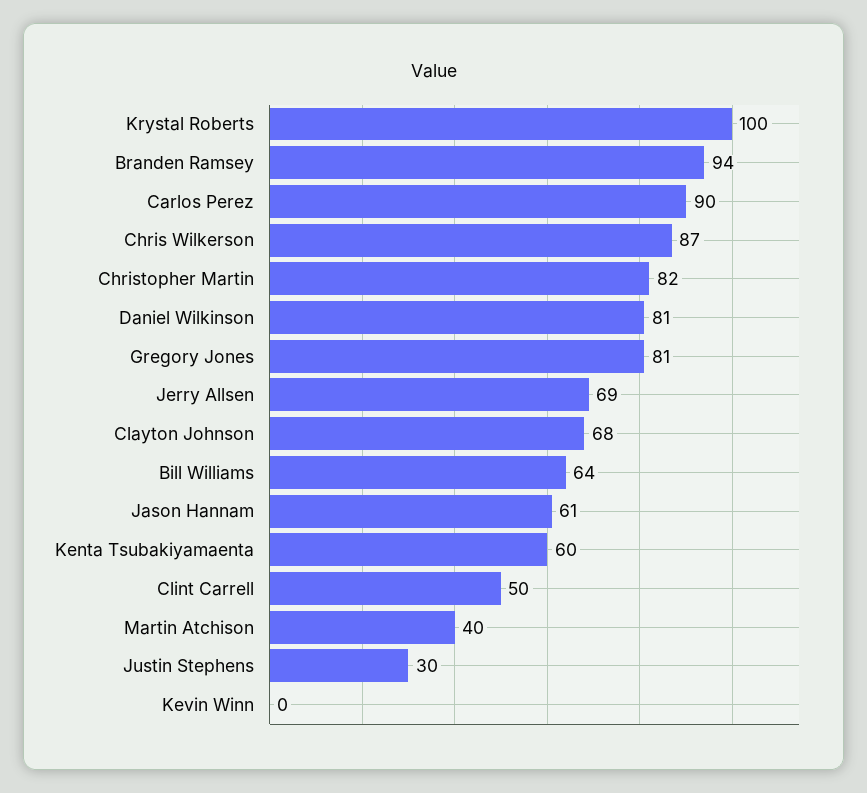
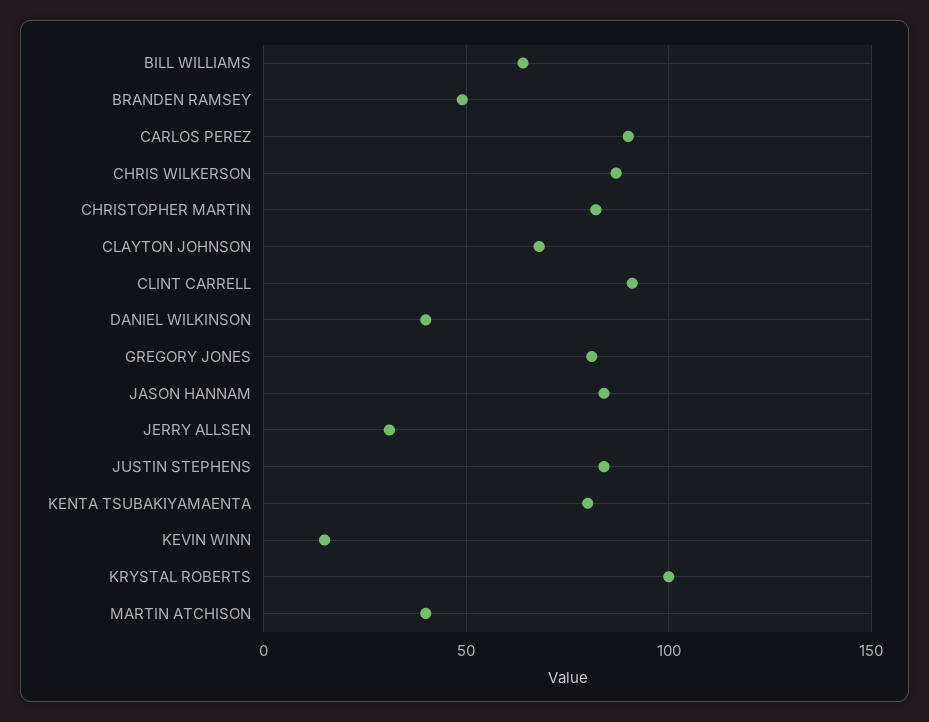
  {
    "Krystal Roberts": 100,
-   "Branden Ramsey": 94,
+   "Branden Ramsey": 50,
    "Carlos Perez": 90,
    "Chris Wilkerson": 87,
    "Christopher Martin": 82,
-   "Daniel Wilkinson": 81,
+   "Daniel Wilkinson": 40,
    "Gregory Jones": 81,
-   "Jerry Allsen": 69,
+   "Jerry Allsen": 30,
    "Clayton Johnson": 68,
    "Bill Williams": 64,
-   "Jason Hannam": 61,
+   "Jason Hannam": 85,
-   "Kenta Tsubakiyamaenta": 60,
+   "Kenta Tsubakiyamaenta": 80,
-   "Clint Carrell": 50,
+   "Clint Carrell": 90,
    "Martin Atchison": 40,
-   "Justin Stephens": 30,
+   "Justin Stephens": 85,
-   "Kevin Winn": 0
+   "Kevin Winn": 15
  }

